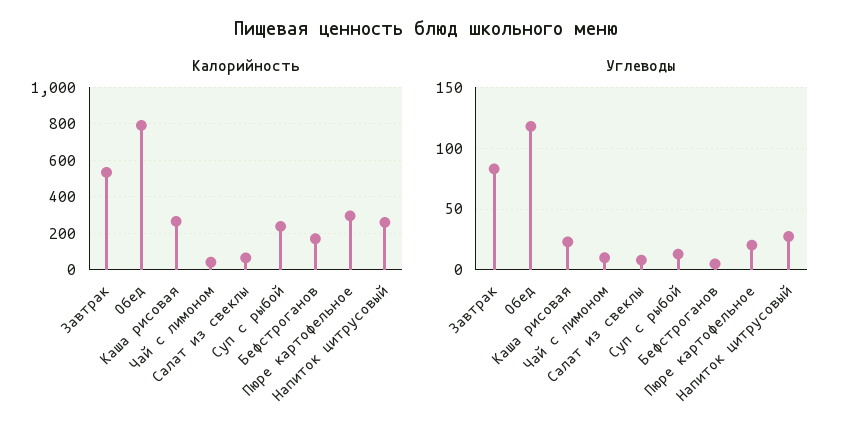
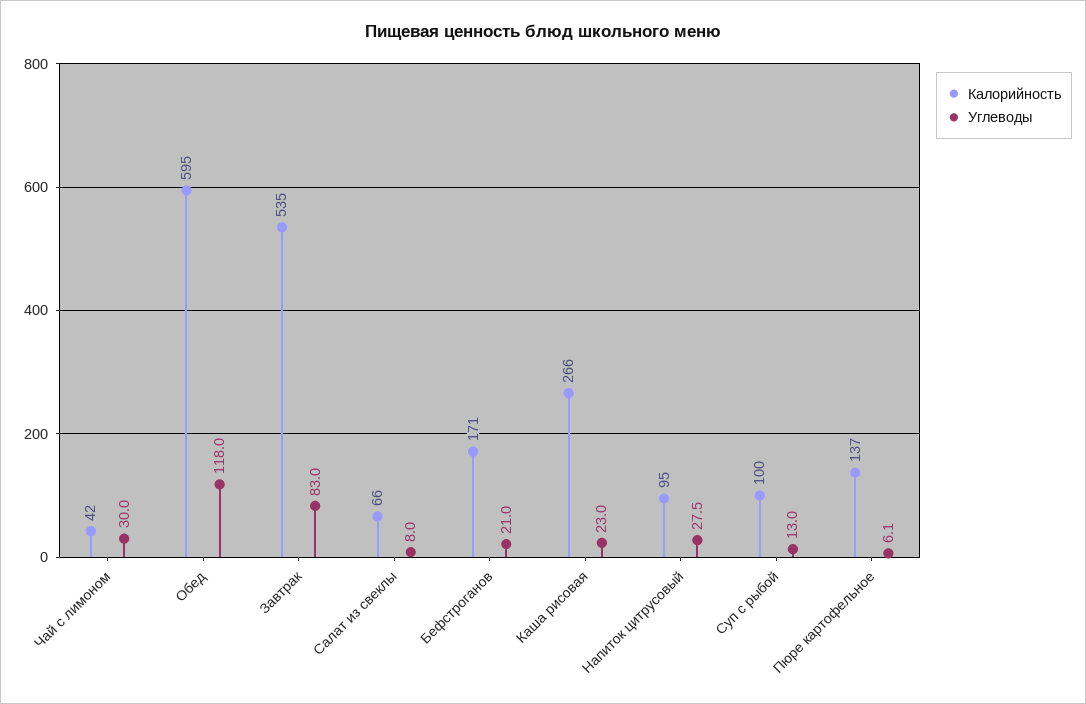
  {
    "Калорийность": {
      "Завтрак": 535,
-     "Обед": 800,
+     "Обед": 595,
      "Каша рисовая": 266,
      "Чай с лимоном": 42,
      "Салат из свеклы": 66,
-     "Суп с рыбой": 250,
+     "Суп с рыбой": 100,
      "Бефстроганов": 171,
-     "Пюре картофельное": 300,
+     "Пюре картофельное": 137,
-     "Напиток цитрусовый": 250
+     "Напиток цитрусовый": 95
    },
    "Углеводы": {
      "Завтрак": 83,
      "Обед": 118,
      "Каша рисовая": 23,
-     "Чай с лимоном": 10,
+     "Чай с лимоном": 30,
      "Салат из свеклы": 8,
      "Суп с рыбой": 13,
-     "Бефстроганов": 5,
+     "Бефстроганов": 21,
-     "Пюре картофельное": 20,
+     "Пюре картофельное": 6.1,
      "Напиток цитрусовый": 27.5
    }
  }

